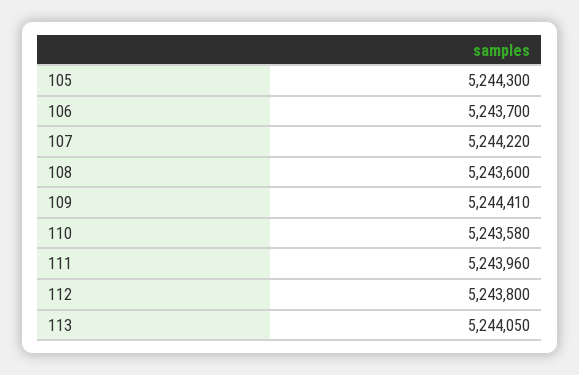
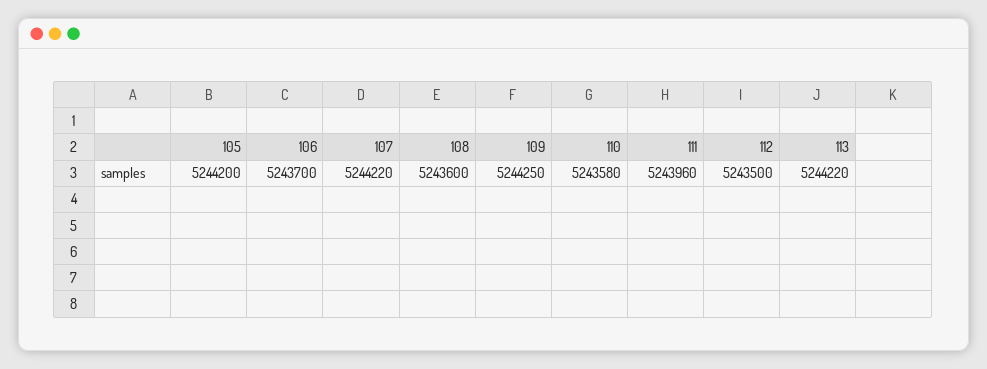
  {
-   "105": 5244300,
+   "105": 5244200,
    "106": 5243700,
    "107": 5244220,
    "108": 5243600,
-   "109": 5244410,
+   "109": 5244250,
    "110": 5243580,
    "111": 5243960,
-   "112": 5243800,
+   "112": 5243500,
-   "113": 5244050
+   "113": 5244220
  }

